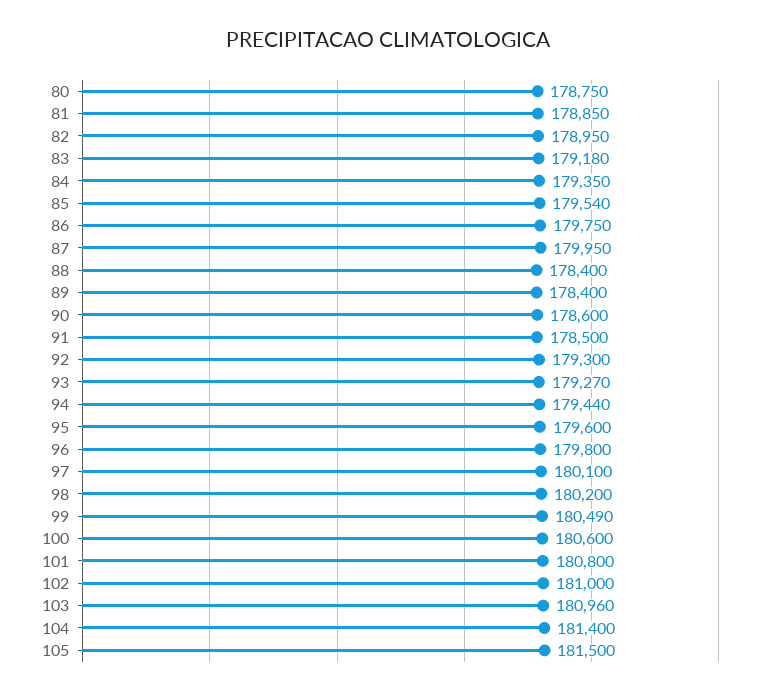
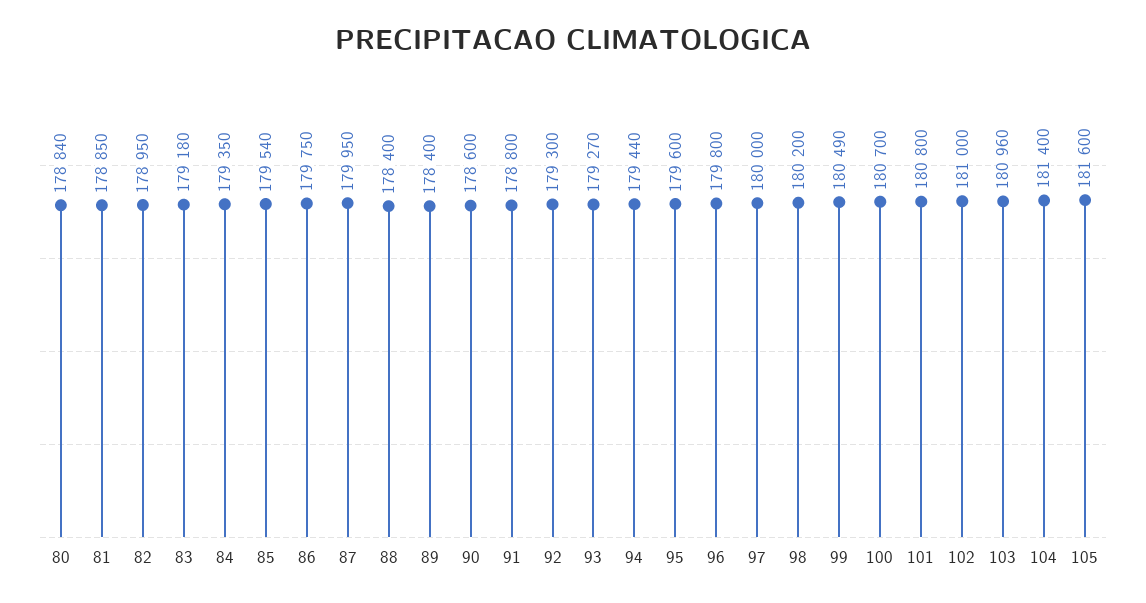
  {
-   "80": 178750,
+   "80": 178840,
    "81": 178850,
    "82": 178950,
    "83": 179180,
    "84": 179350,
    "85": 179540,
    "86": 179750,
    "87": 179950,
    "88": 178400,
    "89": 178400,
    "90": 178600,
-   "91": 178500,
+   "91": 178800,
    "92": 179300,
    "93": 179270,
    "94": 179440,
    "95": 179600,
    "96": 179800,
-   "97": 180100,
+   "97": 180000,
    "98": 180200,
    "99": 180490,
-   "100": 180600,
+   "100": 180700,
    "101": 180800,
    "102": 181000,
    "103": 180960,
    "104": 181400,
-   "105": 181500
+   "105": 181600
  }

